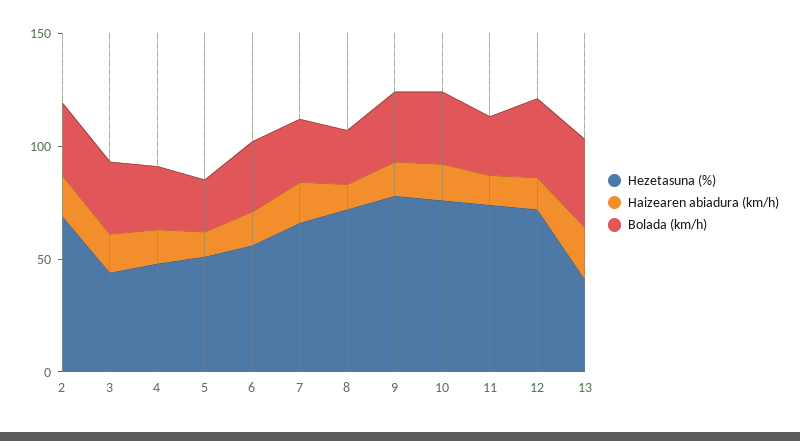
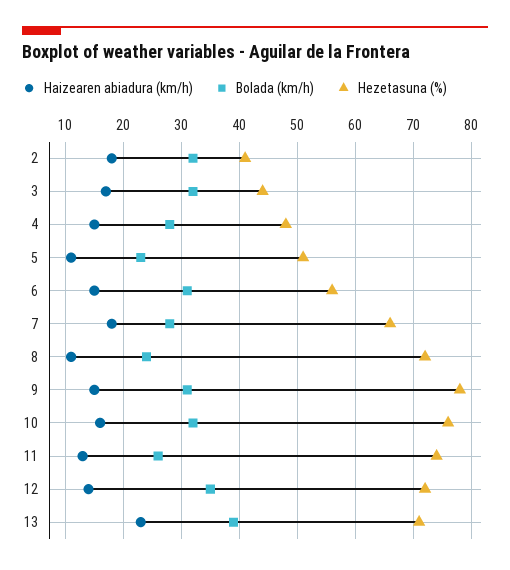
  {
    "Hezetasuna (%)": {
-     "2": 70,
+     "2": 40,
      "3": 45,
      "4": 50,
      "5": 50,
      "6": 55,
      "7": 65,
      "8": 70,
      "9": 80,
      "10": 75,
      "11": 75,
      "12": 70,
-     "13": 40
+     "13": 70
    },
    "Haizearen abiadura (km/h)": {
      "2": 20,
      "3": 15,
      "4": 15,
      "5": 10,
      "6": 15,
      "7": 20,
      "8": 10,
      "9": 15,
      "10": 15,
      "11": 15,
      "12": 15,
      "13": 25
    },
    "Bolada (km/h)": {
      "2": 30,
      "3": 30,
      "4": 30,
      "5": 25,
      "6": 30,
      "7": 30,
      "8": 25,
      "9": 30,
      "10": 30,
      "11": 25,
      "12": 35,
      "13": 40
    }
  }

